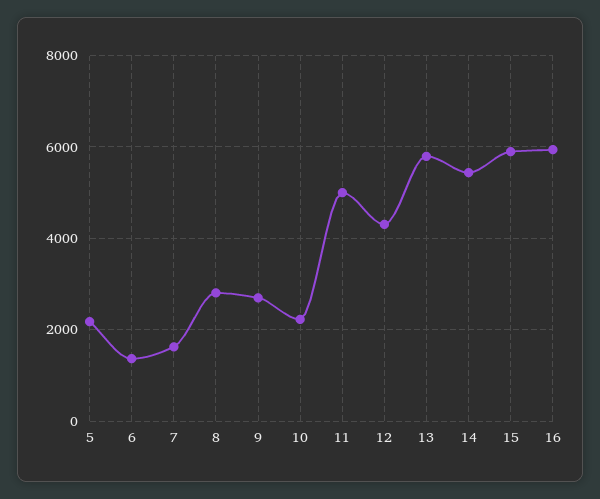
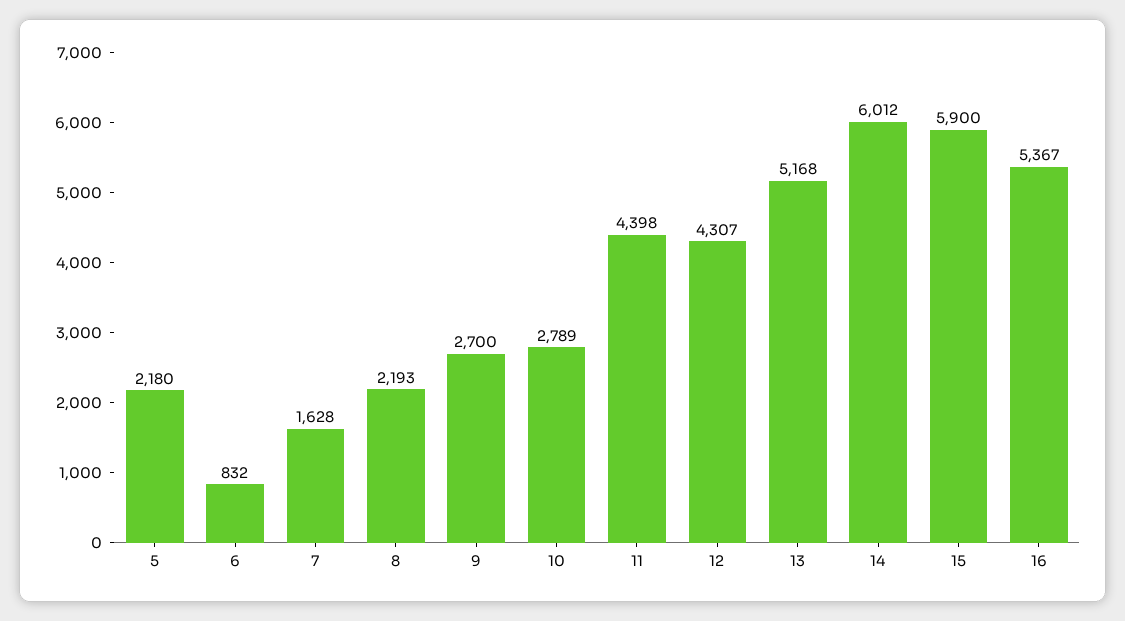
  {
    "5": 2180,
-   "6": 1400,
+   "6": 832,
    "7": 1628,
-   "8": 2800,
+   "8": 2193,
    "9": 2700,
-   "10": 2200,
+   "10": 2789,
-   "11": 5000,
+   "11": 4398,
    "12": 4307,
-   "13": 5800,
+   "13": 5168,
-   "14": 5400,
+   "14": 6012,
    "15": 5900,
-   "16": 6000
+   "16": 5367
  }

